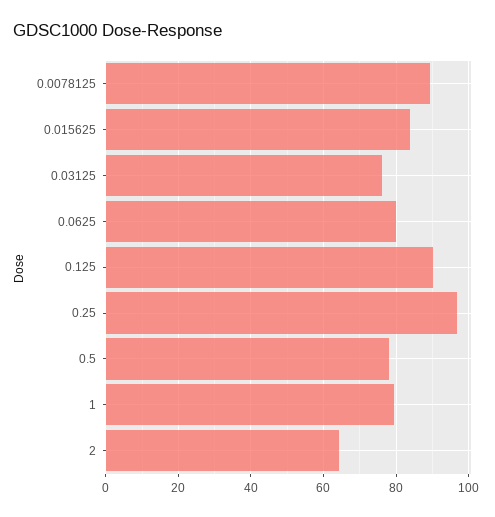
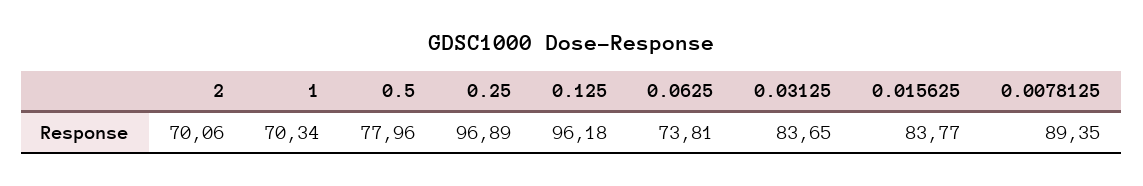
  {
    "0.0078125": 89.35,
    "0.015625": 83.77,
-   "0.03125": 76,
+   "0.03125": 83.65,
-   "0.0625": 80,
+   "0.0625": 73.81,
-   "0.125": 90,
+   "0.125": 96.18,
    "0.25": 96.89,
    "0.5": 77.96,
-   "1": 80,
+   "1": 70.34,
-   "2": 64
+   "2": 70.06
  }

